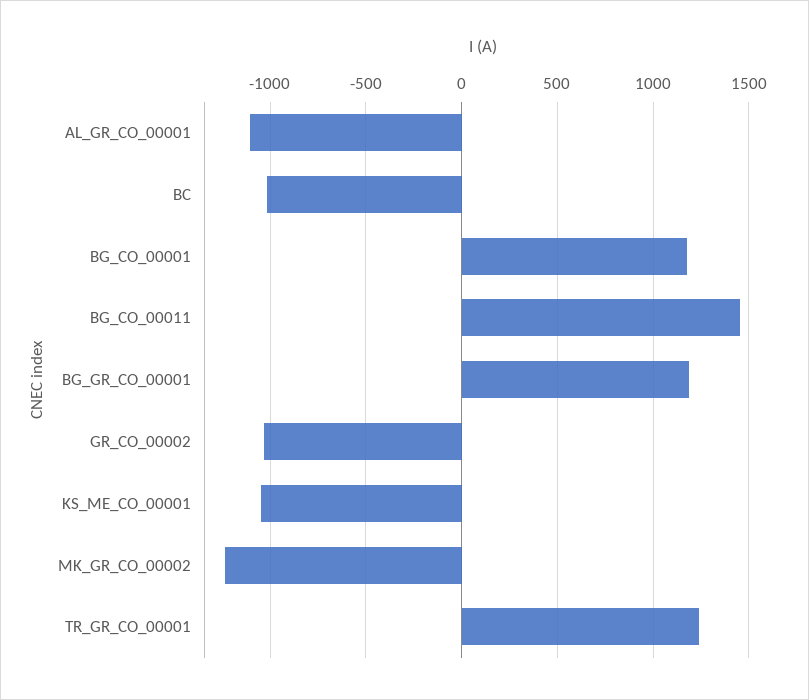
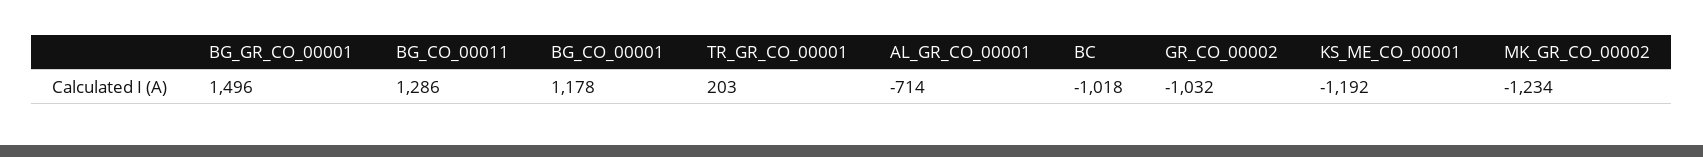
  {
-   "AL_GR_CO_00001": -1100,
+   "AL_GR_CO_00001": -714,
    "BC": -1018,
    "BG_CO_00001": 1178,
-   "BG_CO_00011": 1450,
+   "BG_CO_00011": 1286,
-   "BG_GR_CO_00001": 1200,
+   "BG_GR_CO_00001": 1496,
    "GR_CO_00002": -1032,
-   "KS_ME_CO_00001": -1050,
+   "KS_ME_CO_00001": -1192,
    "MK_GR_CO_00002": -1234,
-   "TR_GR_CO_00001": 1250
+   "TR_GR_CO_00001": 203
  }

